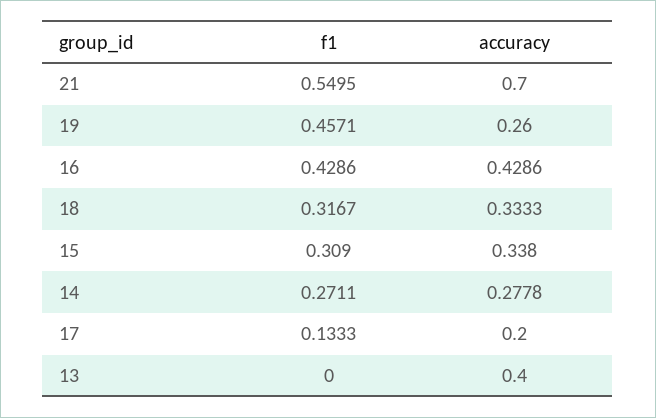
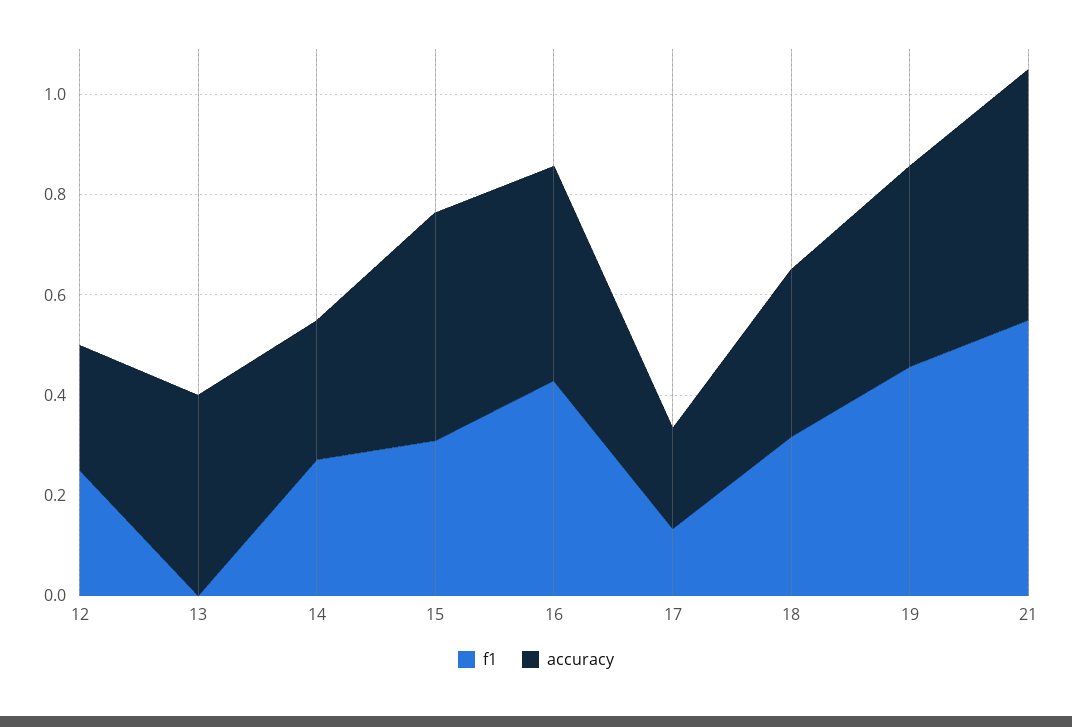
  {
    "f1": {
      "21": 0.5495,
      "19": 0.4571,
      "16": 0.4286,
      "18": 0.3167,
      "15": 0.309,
      "14": 0.2711,
      "17": 0.1333,
-     "13": 0
+     "13": 0,
+     "12": 0.25
    },
    "accuracy": {
-     "21": 0.7,
+     "21": 0.5,
-     "19": 0.26,
+     "19": 0.4,
      "16": 0.4286,
      "18": 0.3333,
-     "15": 0.338,
+     "15": 0.45,
      "14": 0.2778,
      "17": 0.2,
-     "13": 0.4
+     "13": 0.4,
+     "12": 0.25
    }
  }

